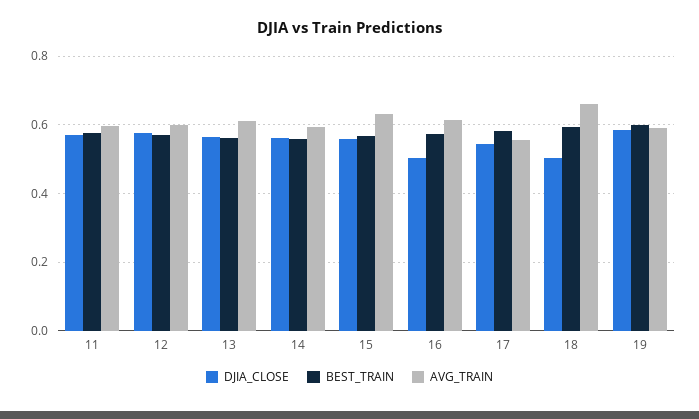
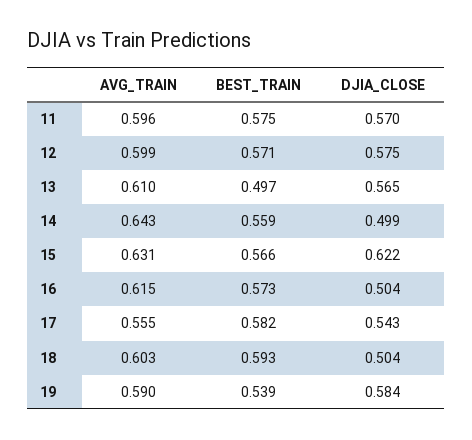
  {
    "DJIA_CLOSE": {
      "11": 0.57,
      "12": 0.575,
      "13": 0.565,
-     "14": 0.56,
+     "14": 0.499,
-     "15": 0.56,
+     "15": 0.622,
      "16": 0.504,
      "17": 0.543,
      "18": 0.504,
      "19": 0.584
    },
    "BEST_TRAIN": {
      "11": 0.575,
      "12": 0.571,
-     "13": 0.56,
+     "13": 0.497,
      "14": 0.559,
      "15": 0.566,
      "16": 0.573,
      "17": 0.582,
      "18": 0.593,
-     "19": 0.6
+     "19": 0.539
    },
    "AVG_TRAIN": {
      "11": 0.596,
      "12": 0.599,
      "13": 0.61,
-     "14": 0.6,
+     "14": 0.643,
      "15": 0.631,
      "16": 0.615,
      "17": 0.555,
-     "18": 0.66,
+     "18": 0.603,
      "19": 0.59
    }
  }

